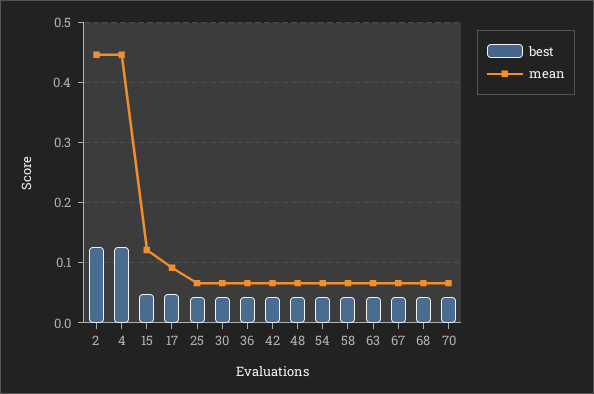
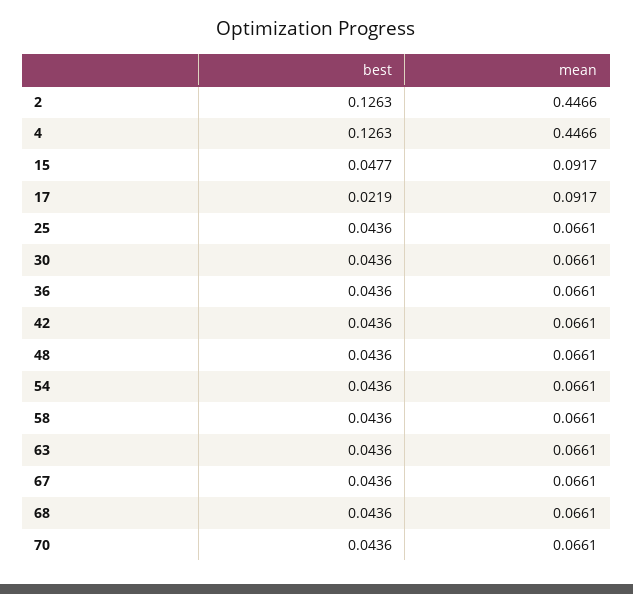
  {
    "best": {
      "2": 0.1263,
      "4": 0.1263,
      "15": 0.0477,
-     "17": 0.05,
+     "17": 0.0219,
      "25": 0.0436,
      "30": 0.0436,
      "36": 0.0436,
      "42": 0.0436,
      "48": 0.0436,
      "54": 0.0436,
      "58": 0.0436,
      "63": 0.0436,
      "67": 0.0436,
      "68": 0.0436,
      "70": 0.0436
    },
    "mean": {
      "2": 0.4466,
      "4": 0.4466,
-     "15": 0.12,
+     "15": 0.0917,
      "17": 0.0917,
      "25": 0.0661,
      "30": 0.0661,
      "36": 0.0661,
      "42": 0.0661,
      "48": 0.0661,
      "54": 0.0661,
      "58": 0.0661,
      "63": 0.0661,
      "67": 0.0661,
      "68": 0.0661,
      "70": 0.0661
    }
  }

